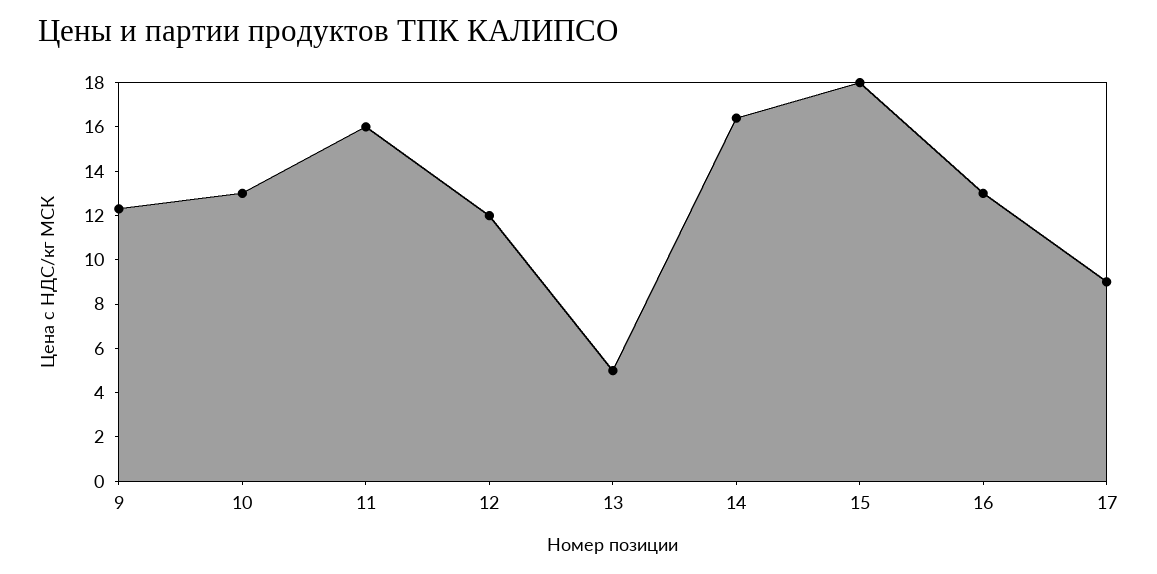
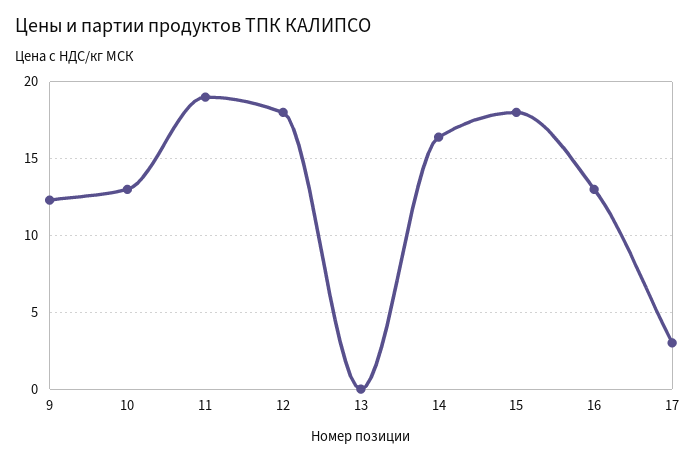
  {
    "9": 12.5,
    "10": 13,
-   "11": 16,
+   "11": 19,
-   "12": 12,
+   "12": 18,
-   "13": 5,
+   "13": 0,
    "14": 16.5,
    "15": 18,
    "16": 13,
-   "17": 9
+   "17": 3
  }

